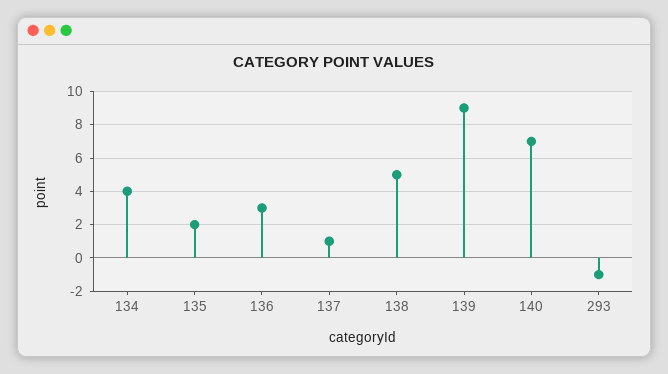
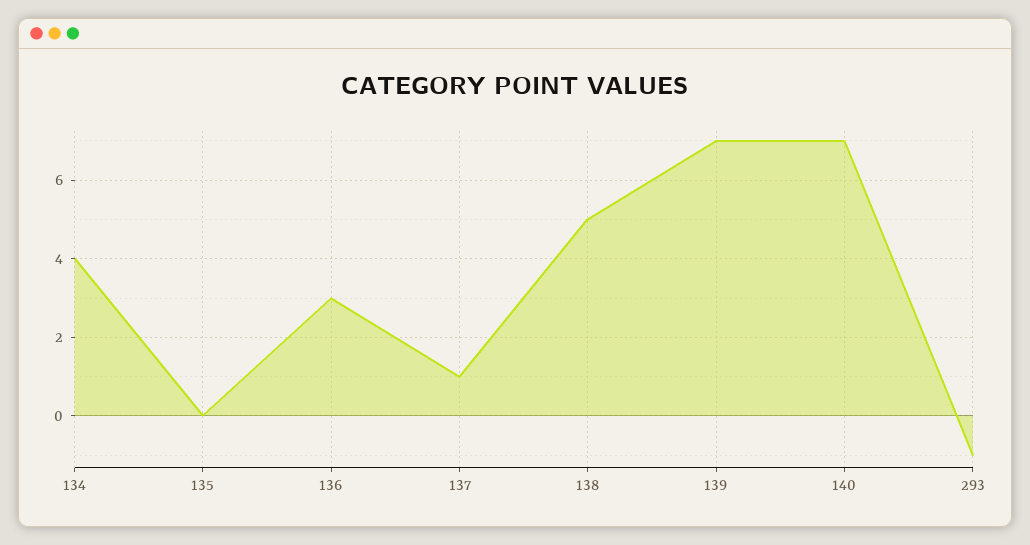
  {
    "134": 4,
-   "135": 2,
+   "135": 0,
    "136": 3,
    "137": 1,
    "138": 5,
-   "139": 9,
+   "139": 7,
    "140": 7,
    "293": -1
  }

